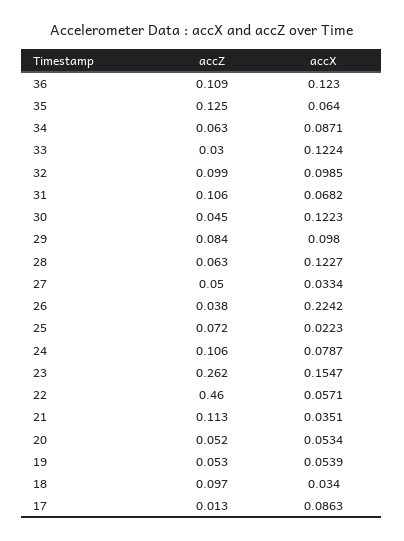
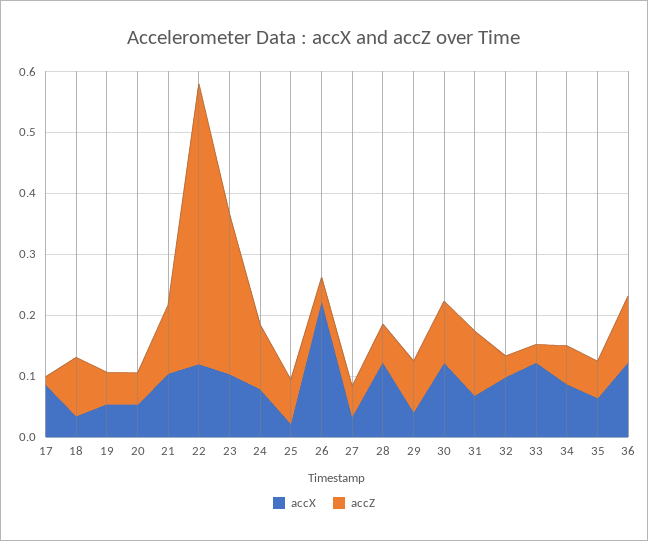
  {
    "accZ": {
      "36": 0.109,
-     "35": 0.125,
+     "35": 0.06,
      "34": 0.063,
      "33": 0.03,
-     "32": 0.099,
+     "32": 0.04,
      "31": 0.106,
-     "30": 0.045,
+     "30": 0.1,
      "29": 0.084,
      "28": 0.063,
      "27": 0.05,
      "26": 0.038,
      "25": 0.072,
      "24": 0.106,
      "23": 0.262,
      "22": 0.46,
      "21": 0.113,
      "20": 0.052,
      "19": 0.053,
      "18": 0.097,
      "17": 0.013
    },
    "accX": {
      "36": 0.123,
      "35": 0.064,
      "34": 0.0871,
      "33": 0.1224,
      "32": 0.0985,
      "31": 0.0682,
      "30": 0.1223,
-     "29": 0.098,
+     "29": 0.04,
      "28": 0.1227,
      "27": 0.0334,
      "26": 0.2242,
      "25": 0.0223,
      "24": 0.0787,
-     "23": 0.1547,
+     "23": 0.1,
-     "22": 0.0571,
+     "22": 0.12,
-     "21": 0.0351,
+     "21": 0.1,
      "20": 0.0534,
      "19": 0.0539,
      "18": 0.034,
      "17": 0.0863
    }
  }

